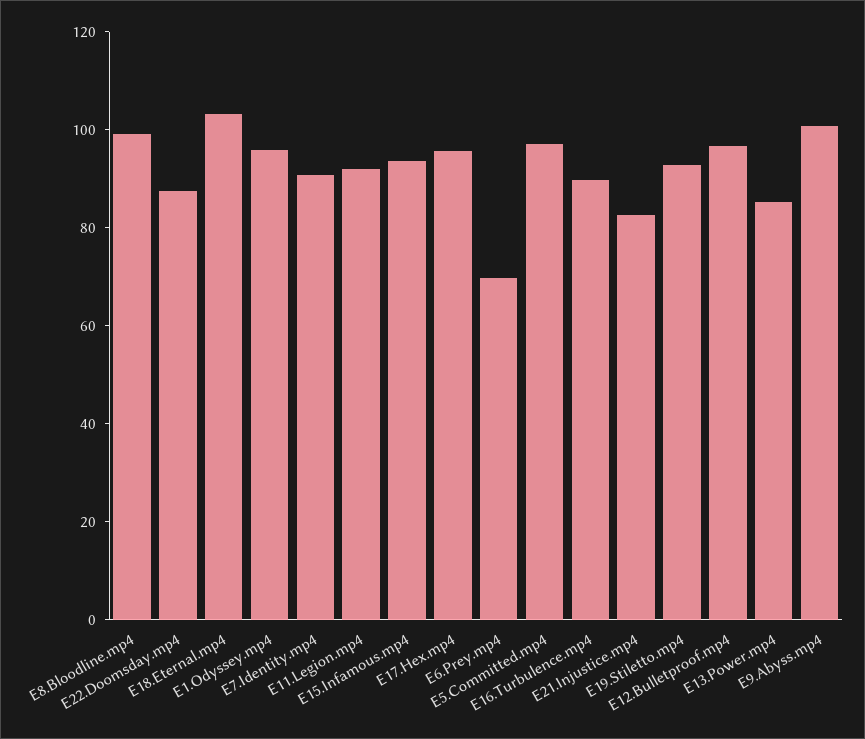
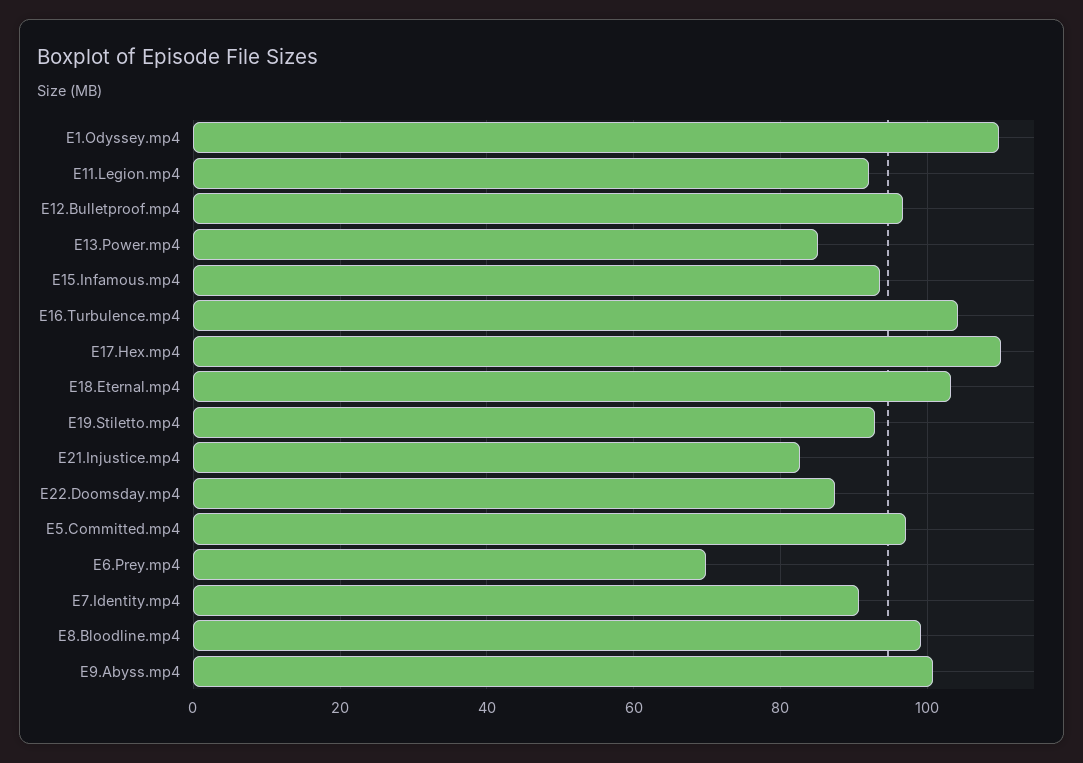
  {
    "E8.Bloodline.mp4": 100,
    "E22.Doomsday.mp4": 88,
    "E18.Eternal.mp4": 104,
-   "E1.Odyssey.mp4": 95,
+   "E1.Odyssey.mp4": 110,
    "E7.Identity.mp4": 90,
    "E11.Legion.mp4": 92,
    "E15.Infamous.mp4": 94,
-   "E17.Hex.mp4": 95,
+   "E17.Hex.mp4": 110,
    "E6.Prey.mp4": 70,
    "E5.Committed.mp4": 98,
-   "E16.Turbulence.mp4": 90,
+   "E16.Turbulence.mp4": 104,
    "E21.Injustice.mp4": 82,
    "E19.Stiletto.mp4": 92,
    "E12.Bulletproof.mp4": 96,
    "E13.Power.mp4": 86,
    "E9.Abyss.mp4": 100
  }

